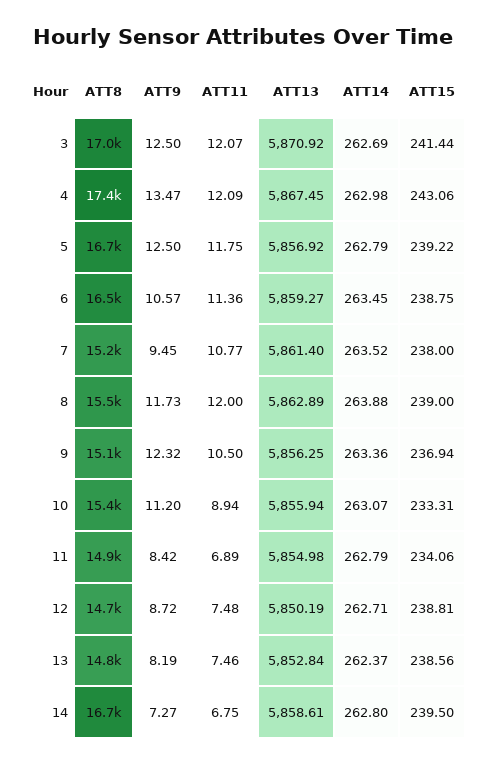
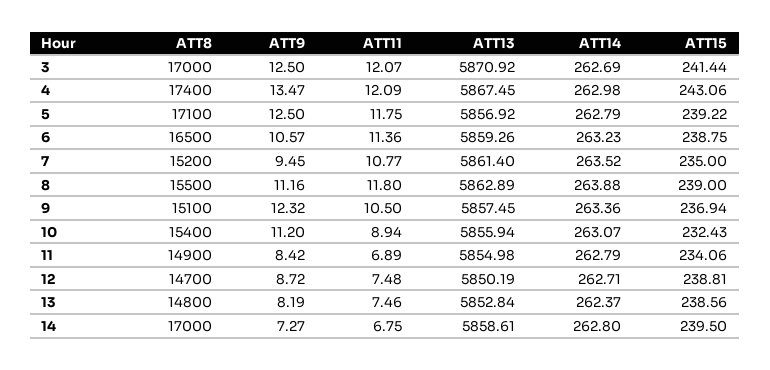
  {
    "ATT8": {
      "3": 17000,
      "4": 17400,
-     "5": 16700,
+     "5": 17100,
      "6": 16500,
      "7": 15200,
      "8": 15500,
      "9": 15100,
      "10": 15400,
      "11": 14900,
      "12": 14700,
      "13": 14800,
-     "14": 16700
+     "14": 17000
    },
    "ATT9": {
      "3": 12.5,
      "4": 13.47,
      "5": 12.5,
      "6": 10.57,
      "7": 9.45,
-     "8": 11.73,
+     "8": 11.16,
      "9": 12.32,
      "10": 11.2,
      "11": 8.42,
      "12": 8.72,
      "13": 8.19,
      "14": 7.27
    },
    "ATT11": {
      "3": 12.07,
      "4": 12.09,
      "5": 11.75,
      "6": 11.36,
      "7": 10.77,
-     "8": 12,
+     "8": 11.8,
      "9": 10.5,
      "10": 8.94,
      "11": 6.89,
      "12": 7.48,
      "13": 7.46,
      "14": 6.75
    },
    "ATT13": {
      "3": 5870.92,
      "4": 5867.45,
      "5": 5856.92,
-     "6": 5859.27,
+     "6": 5859.26,
      "7": 5861.4,
      "8": 5862.89,
-     "9": 5856.25,
+     "9": 5857.45,
      "10": 5855.94,
      "11": 5854.98,
      "12": 5850.19,
      "13": 5852.84,
      "14": 5858.61
    },
    "ATT14": {
      "3": 262.69,
      "4": 262.98,
      "5": 262.79,
-     "6": 263.45,
+     "6": 263.23,
      "7": 263.52,
      "8": 263.88,
      "9": 263.36,
      "10": 263.07,
      "11": 262.79,
      "12": 262.71,
      "13": 262.37,
      "14": 262.8
    },
    "ATT15": {
      "3": 241.44,
      "4": 243.06,
      "5": 239.22,
      "6": 238.75,
-     "7": 238,
+     "7": 235,
      "8": 239,
      "9": 236.94,
-     "10": 233.31,
+     "10": 232.43,
      "11": 234.06,
      "12": 238.81,
      "13": 238.56,
      "14": 239.5
    }
  }

